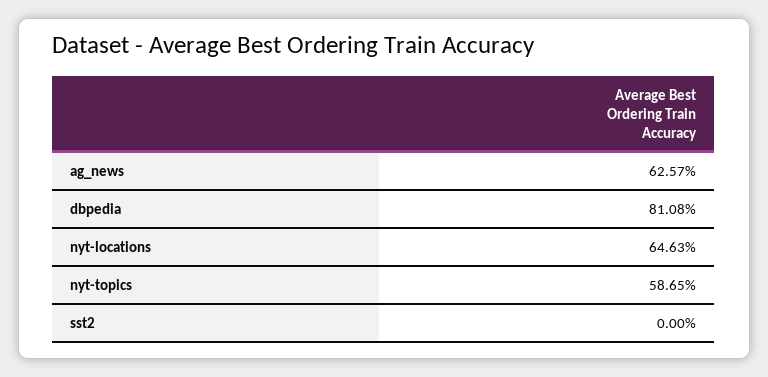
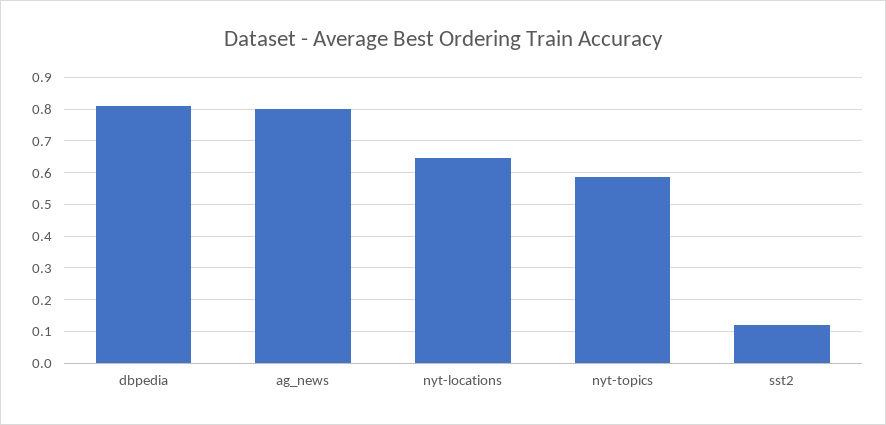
  {
-   "ag_news": 0.6257,
+   "ag_news": 0.8,
    "dbpedia": 0.8108,
    "nyt-locations": 0.6463,
    "nyt-topics": 0.5865,
-   "sst2": 0
+   "sst2": 0.12
  }

